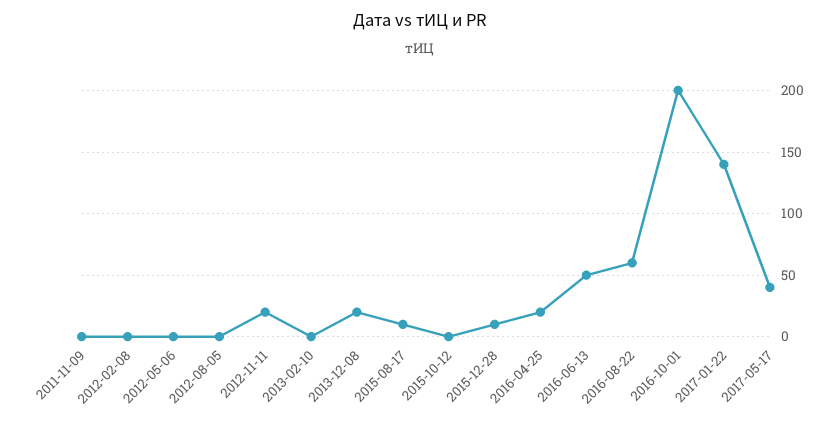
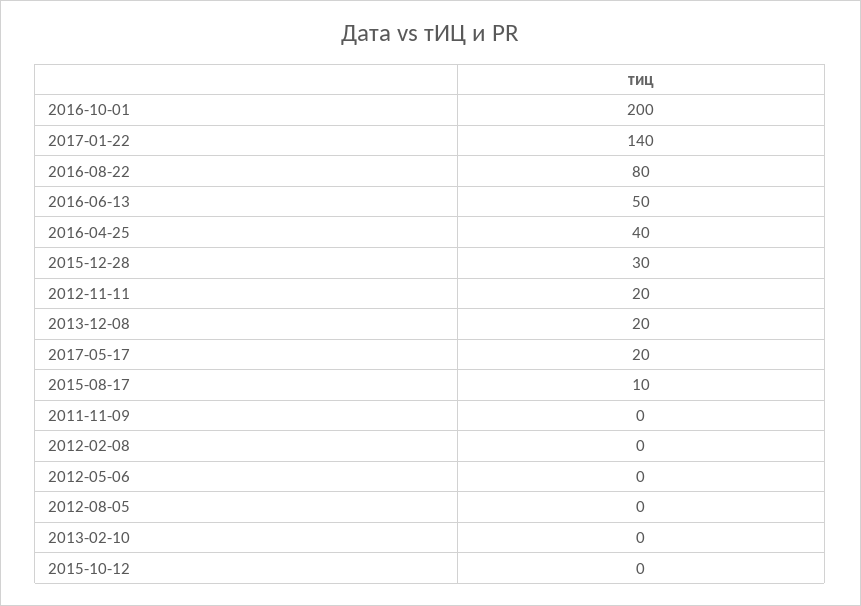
  {
    "2011-11-09": 0,
    "2012-02-08": 0,
    "2012-05-06": 0,
    "2012-08-05": 0,
    "2012-11-11": 20,
    "2013-02-10": 0,
    "2013-12-08": 20,
    "2015-08-17": 10,
    "2015-10-12": 0,
-   "2015-12-28": 10,
+   "2015-12-28": 30,
-   "2016-04-25": 20,
+   "2016-04-25": 40,
    "2016-06-13": 50,
-   "2016-08-22": 60,
+   "2016-08-22": 80,
    "2016-10-01": 200,
    "2017-01-22": 140,
-   "2017-05-17": 40
+   "2017-05-17": 20
  }

